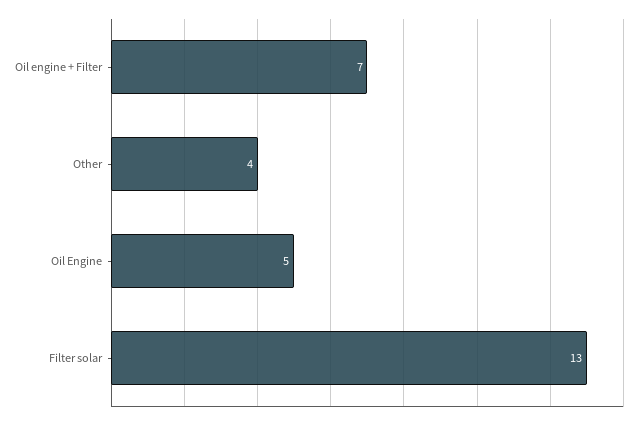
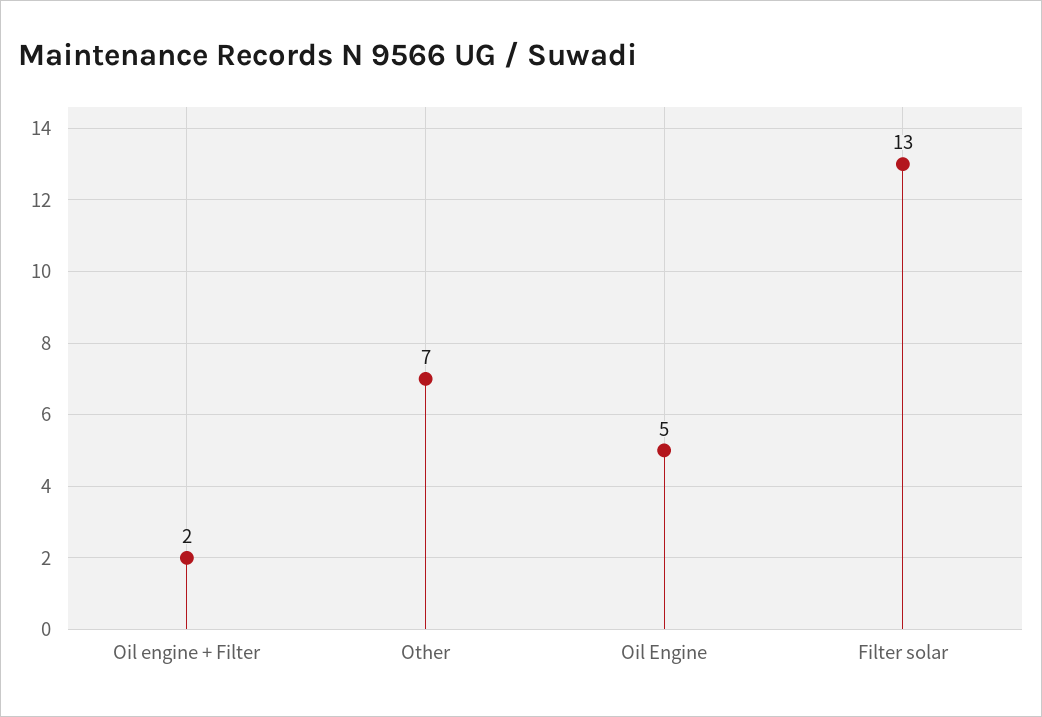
  {
-   "Oil engine + Filter": 7,
+   "Oil engine + Filter": 2,
-   "Other": 4,
+   "Other": 7,
    "Oil Engine": 5,
    "Filter solar": 13
  }

